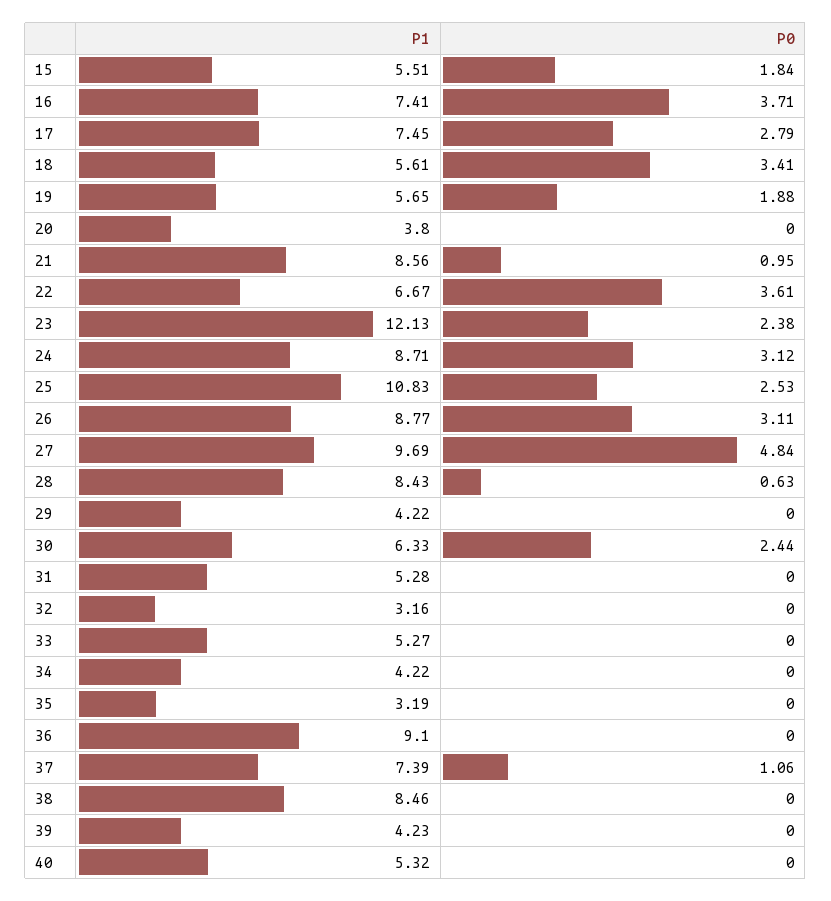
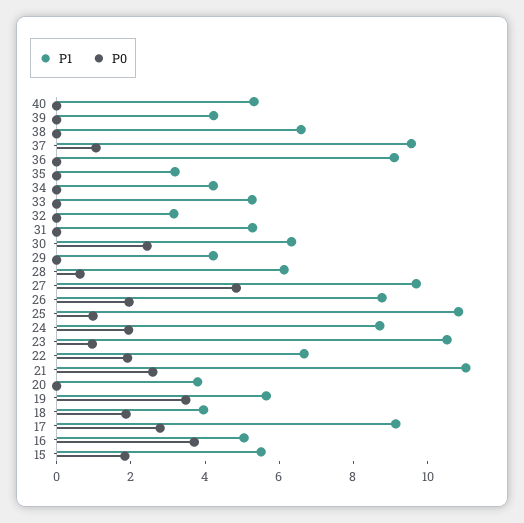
  {
    "P1": {
      "15": 5.51,
-     "16": 7.41,
+     "16": 5,
-     "17": 7.45,
+     "17": 9,
-     "18": 5.61,
+     "18": 4,
      "19": 5.65,
      "20": 3.8,
-     "21": 8.56,
+     "21": 11,
      "22": 6.67,
-     "23": 12.13,
+     "23": 10.5,
      "24": 8.71,
      "25": 10.83,
      "26": 8.77,
      "27": 9.69,
-     "28": 8.43,
+     "28": 6,
      "29": 4.22,
      "30": 6.33,
      "31": 5.28,
      "32": 3.16,
      "33": 5.27,
      "34": 4.22,
      "35": 3.19,
      "36": 9.1,
-     "37": 7.39,
+     "37": 9.5,
-     "38": 8.46,
+     "38": 6.5,
      "39": 4.23,
      "40": 5.32
    },
    "P0": {
      "15": 1.84,
      "16": 3.71,
      "17": 2.79,
-     "18": 3.41,
+     "18": 2,
-     "19": 1.88,
+     "19": 3.5,
      "20": 0,
-     "21": 0.95,
+     "21": 2.5,
-     "22": 3.61,
+     "22": 2,
-     "23": 2.38,
+     "23": 1,
-     "24": 3.12,
+     "24": 2,
-     "25": 2.53,
+     "25": 1,
-     "26": 3.11,
+     "26": 2,
      "27": 4.84,
      "28": 0.63,
      "29": 0,
      "30": 2.44,
      "31": 0,
      "32": 0,
      "33": 0,
      "34": 0,
      "35": 0,
      "36": 0,
      "37": 1.06,
      "38": 0,
      "39": 0,
      "40": 0
    }
  }

